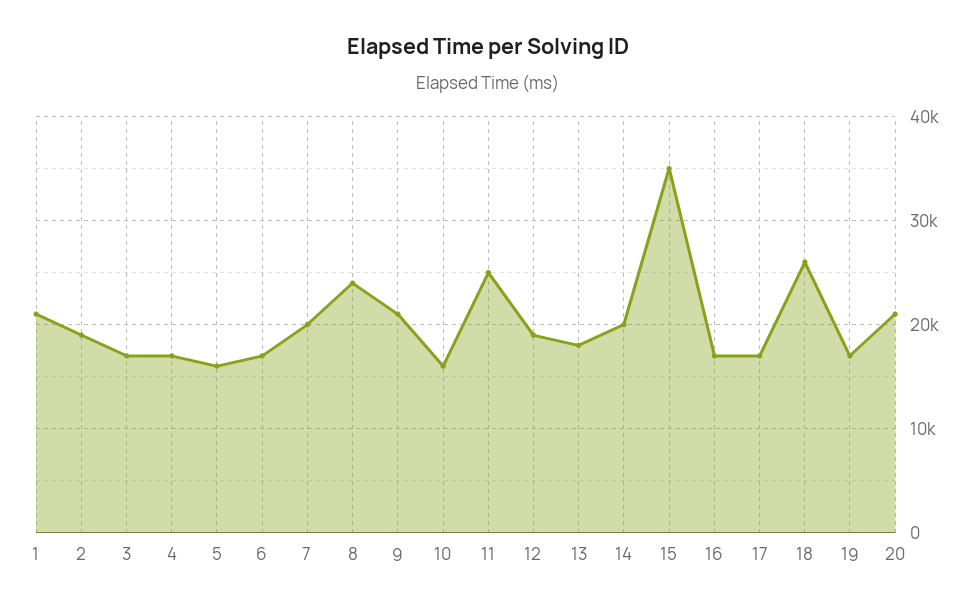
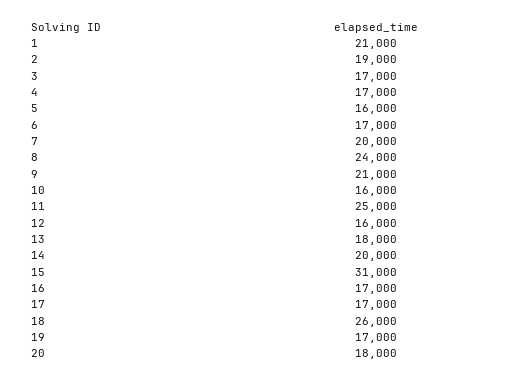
  {
    "1": 21000,
    "2": 19000,
    "3": 17000,
    "4": 17000,
    "5": 16000,
    "6": 17000,
    "7": 20000,
    "8": 24000,
    "9": 21000,
    "10": 16000,
    "11": 25000,
-   "12": 19000,
+   "12": 16000,
    "13": 18000,
    "14": 20000,
-   "15": 35000,
+   "15": 31000,
    "16": 17000,
    "17": 17000,
    "18": 26000,
    "19": 17000,
-   "20": 21000
+   "20": 18000
  }

